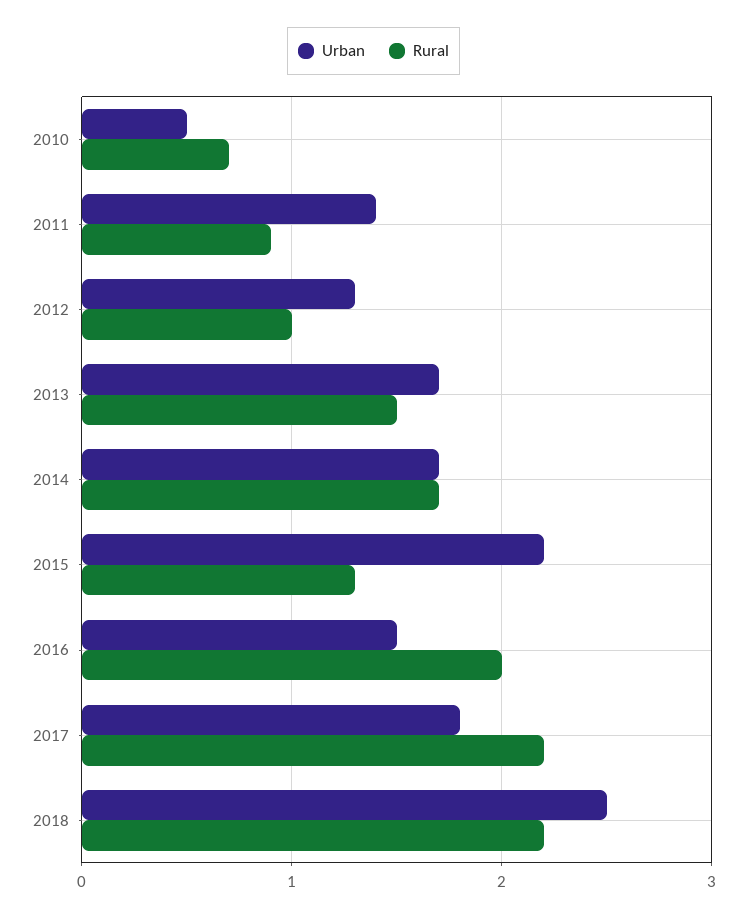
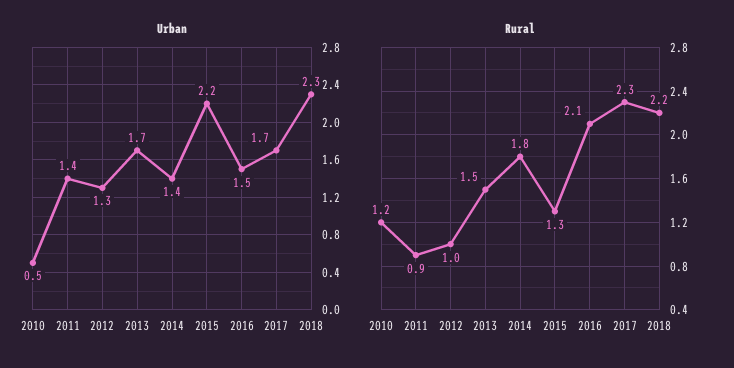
  {
    "Urban": {
      "2010": 0.5,
      "2011": 1.4,
      "2012": 1.3,
      "2013": 1.7,
-     "2014": 1.7,
+     "2014": 1.4,
      "2015": 2.2,
      "2016": 1.5,
-     "2017": 1.8,
+     "2017": 1.7,
-     "2018": 2.5
+     "2018": 2.3
    },
    "Rural": {
-     "2010": 0.7,
+     "2010": 1.2,
      "2011": 0.9,
      "2012": 1,
      "2013": 1.5,
-     "2014": 1.7,
+     "2014": 1.8,
      "2015": 1.3,
-     "2016": 2,
+     "2016": 2.1,
-     "2017": 2.2,
+     "2017": 2.3,
      "2018": 2.2
    }
  }

